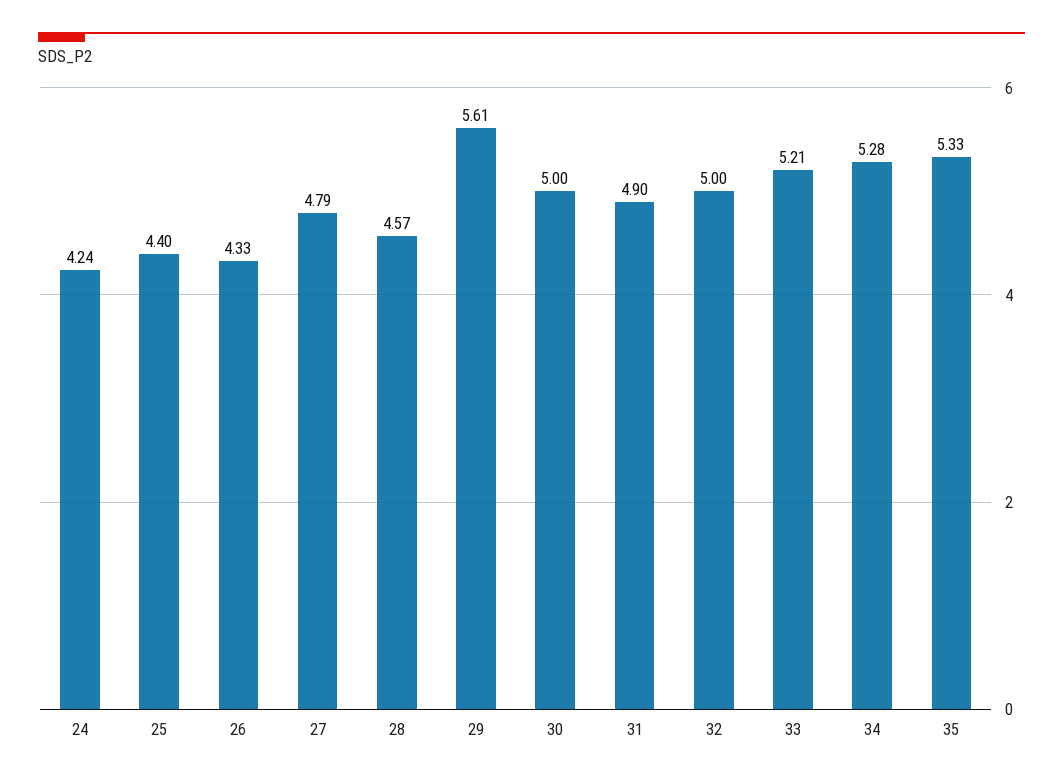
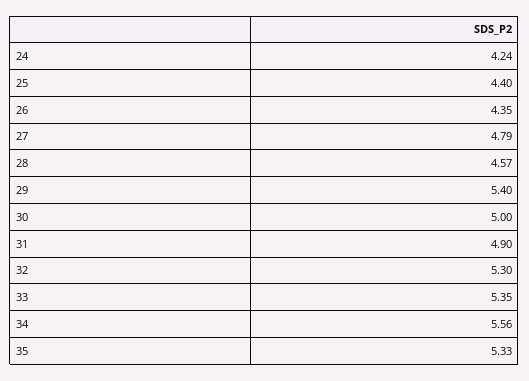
  {
    "24": 4.24,
    "25": 4.4,
-   "26": 4.33,
+   "26": 4.35,
    "27": 4.79,
    "28": 4.57,
-   "29": 5.61,
+   "29": 5.4,
    "30": 5,
    "31": 4.9,
-   "32": 5,
+   "32": 5.3,
-   "33": 5.21,
+   "33": 5.35,
-   "34": 5.28,
+   "34": 5.56,
    "35": 5.33
  }

